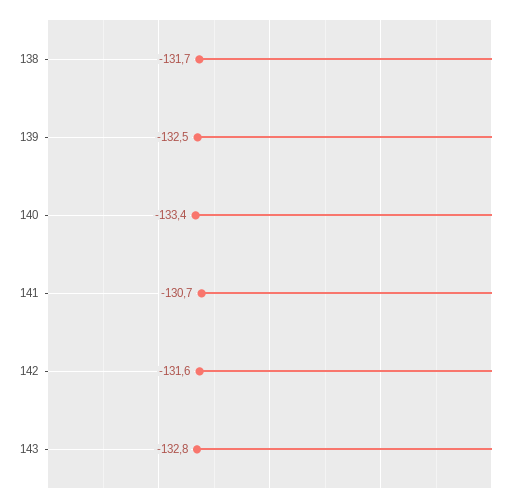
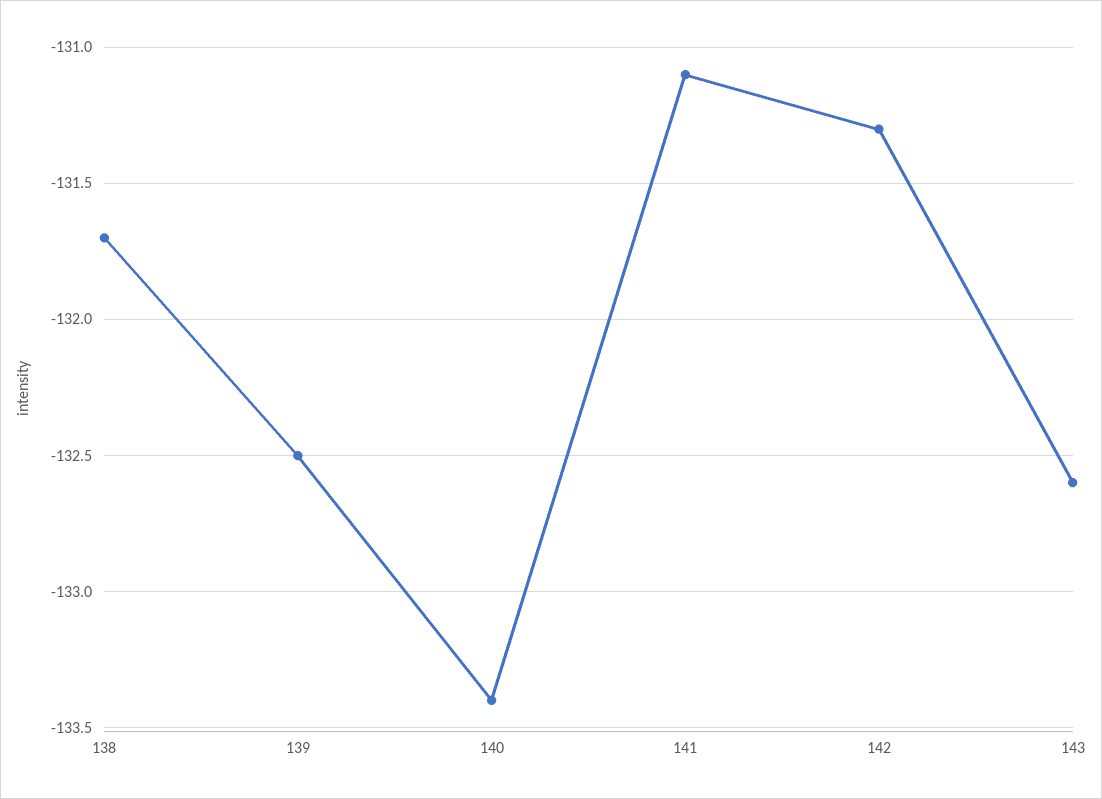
  {
    "138": -131.7,
    "139": -132.5,
    "140": -133.4,
-   "141": -130.7,
+   "141": -131.1,
-   "142": -131.6,
+   "142": -131.3,
-   "143": -132.8
+   "143": -132.6
  }

